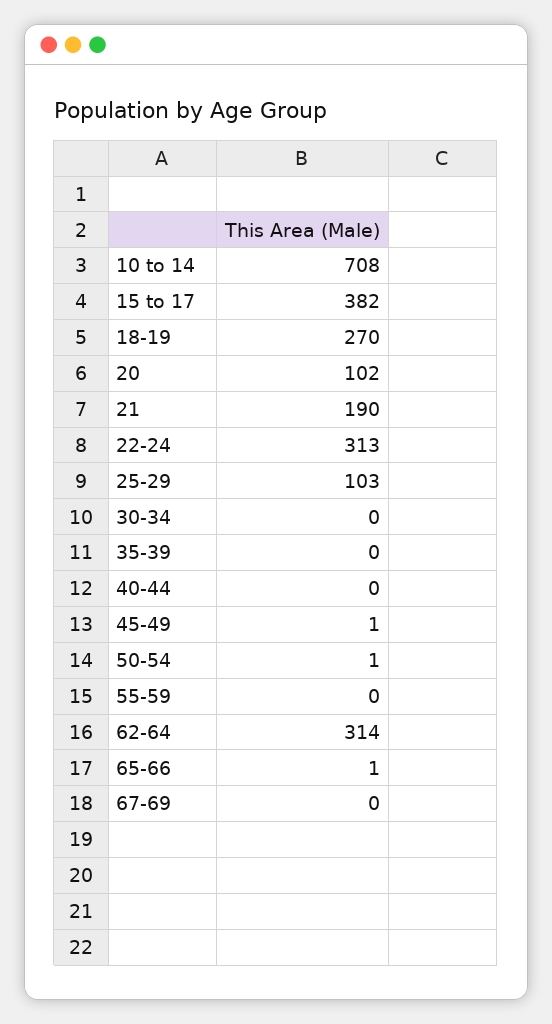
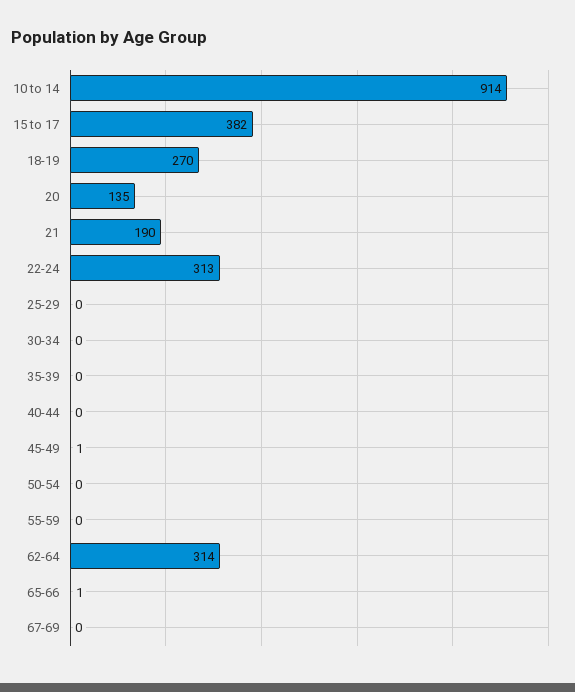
  {
-   "10 to 14": 708,
+   "10 to 14": 914,
    "15 to 17": 382,
    "18-19": 270,
-   "20": 102,
+   "20": 135,
    "21": 190,
    "22-24": 313,
-   "25-29": 103,
+   "25-29": 0,
    "30-34": 0,
    "35-39": 0,
    "40-44": 0,
    "45-49": 1,
-   "50-54": 1,
+   "50-54": 0,
    "55-59": 0,
    "62-64": 314,
    "65-66": 1,
    "67-69": 0
  }

